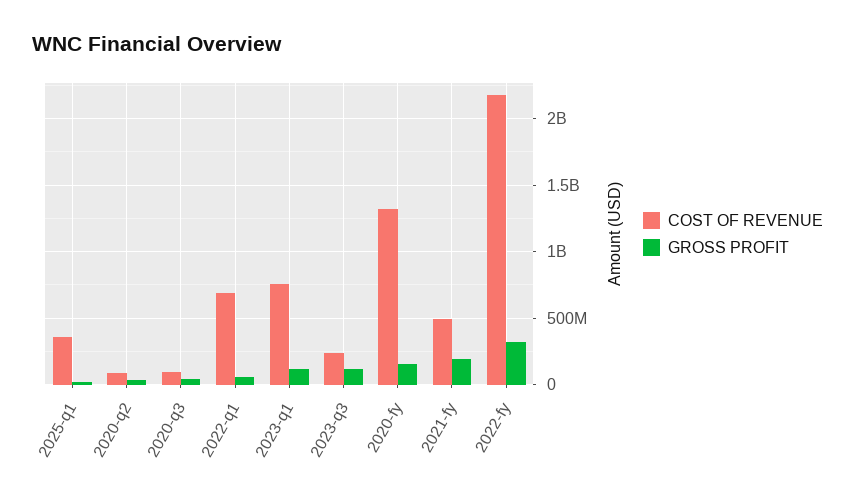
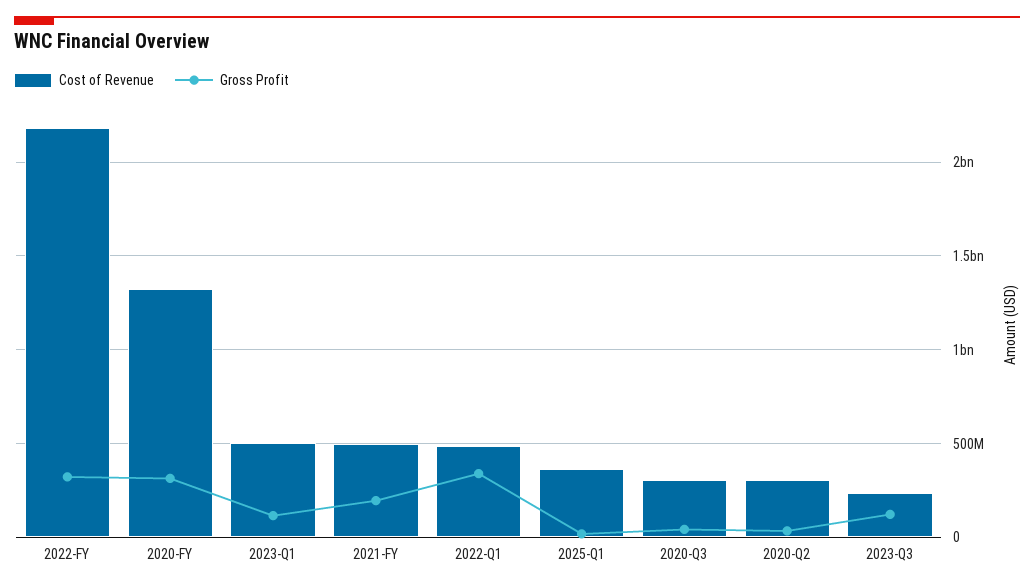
  {
    "COST OF REVENUE": {
      "2025-q1": 350000000,
-     "2020-q2": 100000000,
+     "2020-q2": 300000000,
-     "2020-q3": 100000000,
+     "2020-q3": 300000000,
-     "2022-q1": 700000000,
+     "2022-q1": 500000000,
-     "2023-q1": 750000000,
+     "2023-q1": 500000000,
      "2023-q3": 250000000,
      "2020-fy": 1300000000,
      "2021-fy": 500000000,
      "2022-fy": 2200000000
    },
    "GROSS PROFIT": {
      "2025-q1": 0,
      "2020-q2": 50000000,
      "2020-q3": 50000000,
-     "2022-q1": 50000000,
+     "2022-q1": 350000000,
      "2023-q1": 100000000,
      "2023-q3": 100000000,
-     "2020-fy": 150000000,
+     "2020-fy": 300000000,
      "2021-fy": 200000000,
      "2022-fy": 300000000
    }
  }

